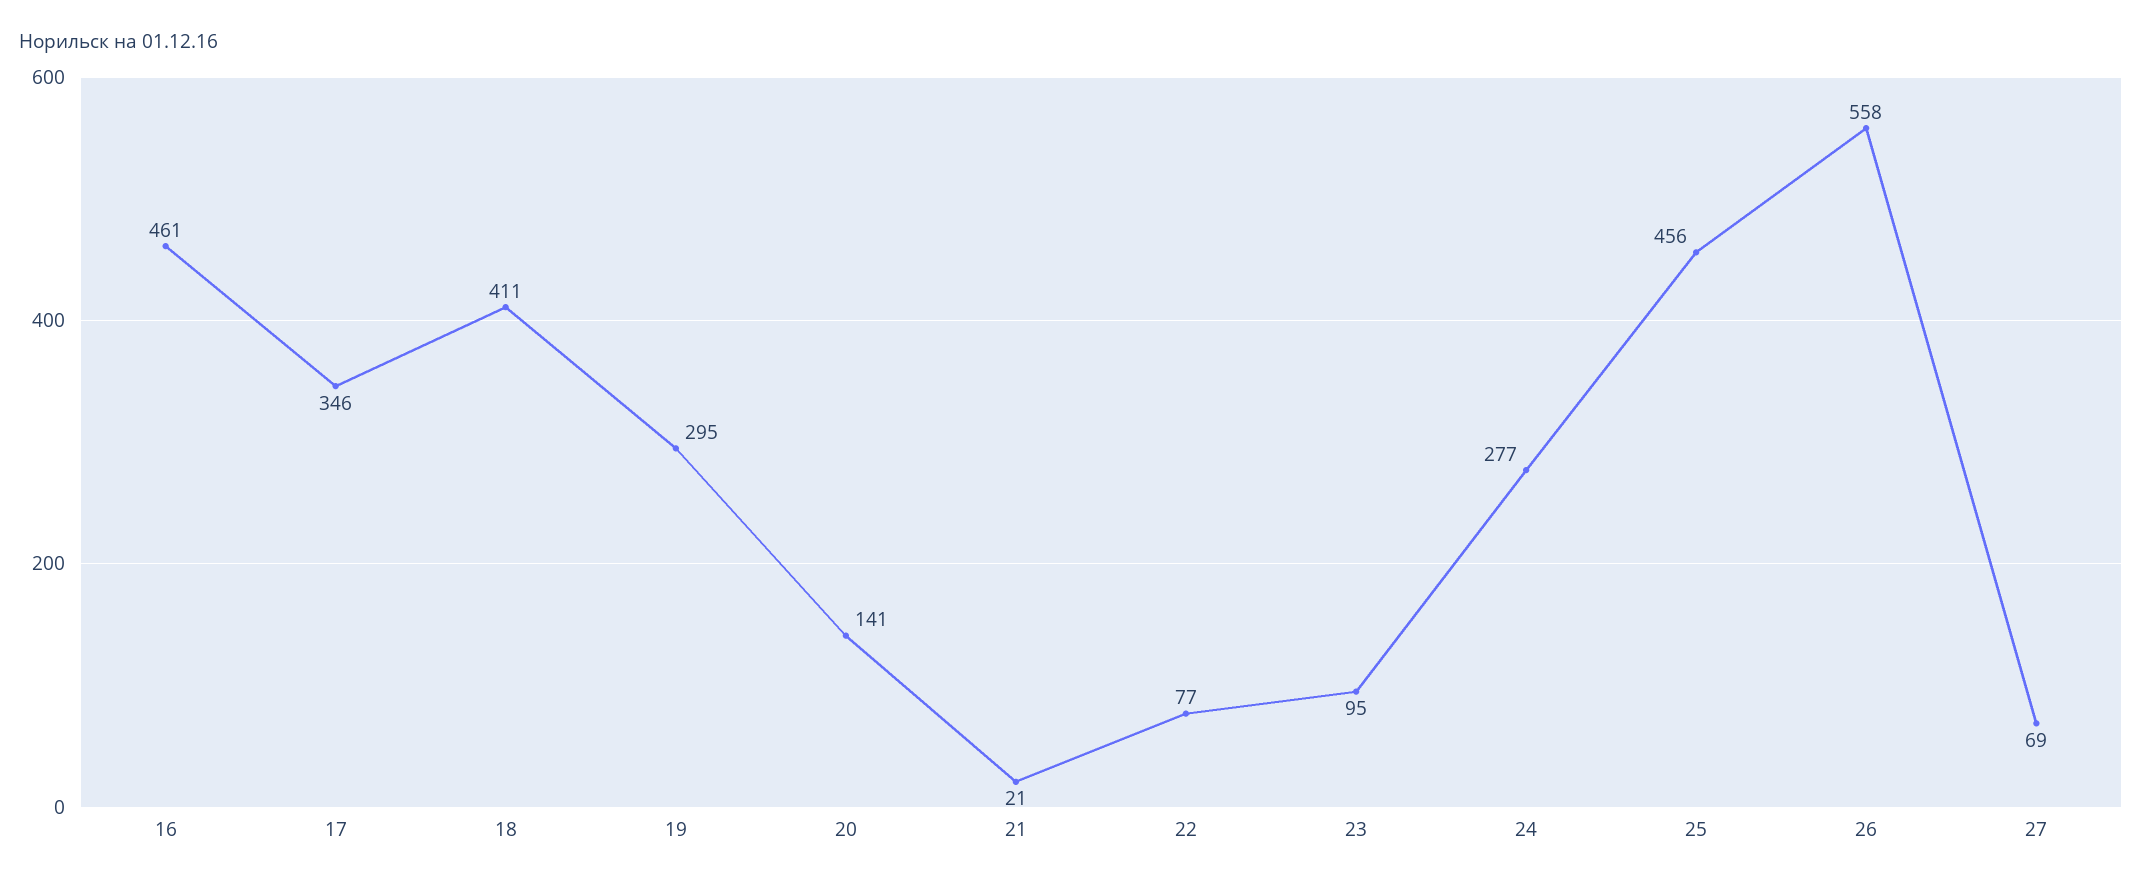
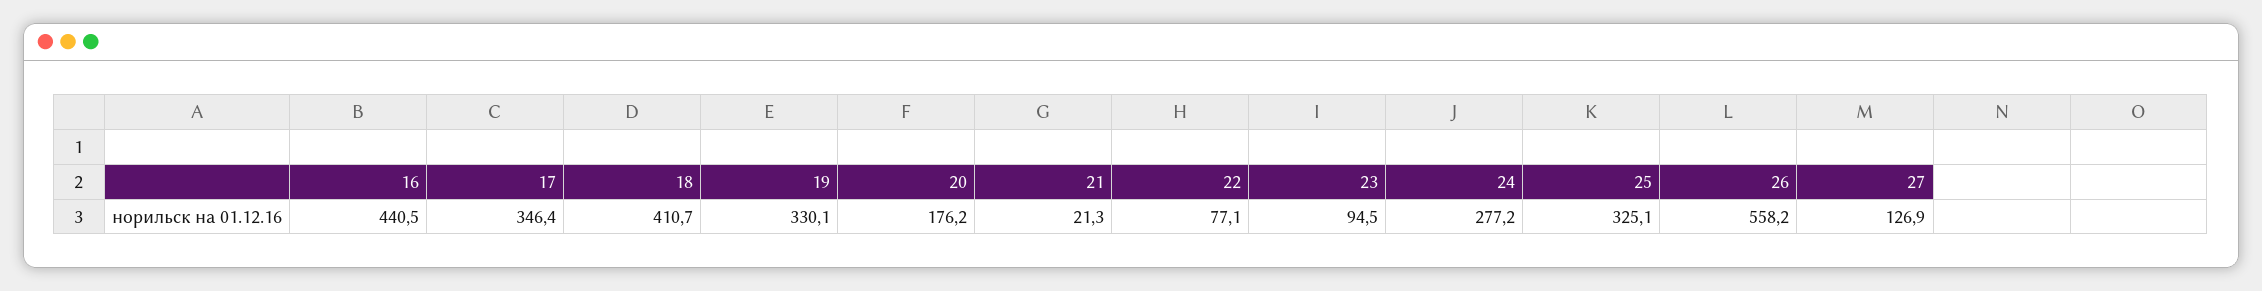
  {
-   "16": 461,
+   "16": 440.5,
    "17": 346.4,
    "18": 410.7,
-   "19": 295,
+   "19": 330.1,
-   "20": 141,
+   "20": 176.2,
    "21": 21.3,
    "22": 77.1,
    "23": 94.5,
    "24": 277.2,
-   "25": 456,
+   "25": 325.1,
    "26": 558.2,
-   "27": 69
+   "27": 126.9
  }

